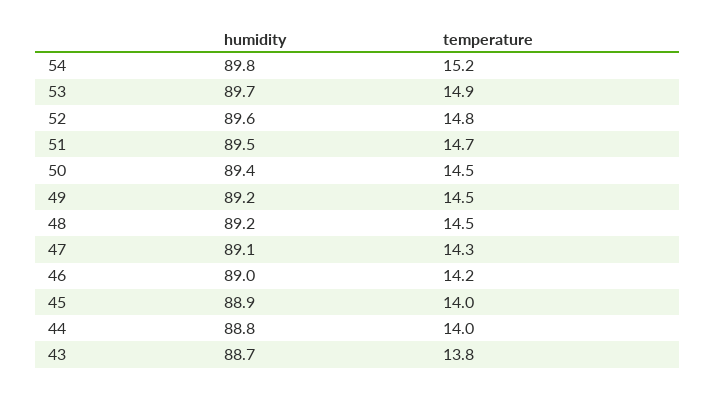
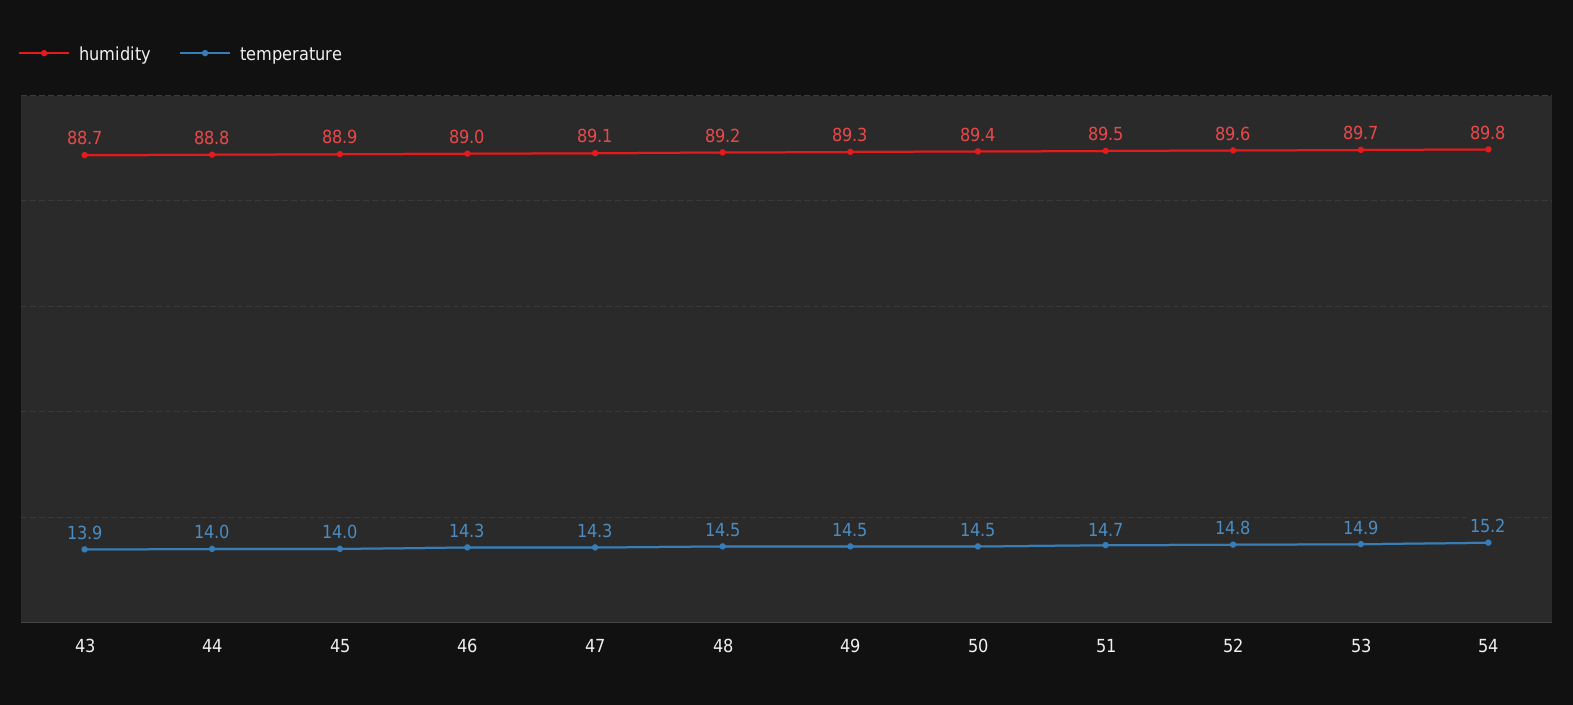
  {
    "humidity": {
      "54": 89.8,
      "53": 89.7,
      "52": 89.6,
      "51": 89.5,
      "50": 89.4,
-     "49": 89.2,
+     "49": 89.3,
      "48": 89.2,
      "47": 89.1,
      "46": 89,
      "45": 88.9,
      "44": 88.8,
      "43": 88.7
    },
    "temperature": {
      "54": 15.2,
      "53": 14.9,
      "52": 14.8,
      "51": 14.7,
      "50": 14.5,
      "49": 14.5,
      "48": 14.5,
      "47": 14.3,
-     "46": 14.2,
+     "46": 14.3,
      "45": 14,
      "44": 14,
-     "43": 13.8
+     "43": 13.9
    }
  }

